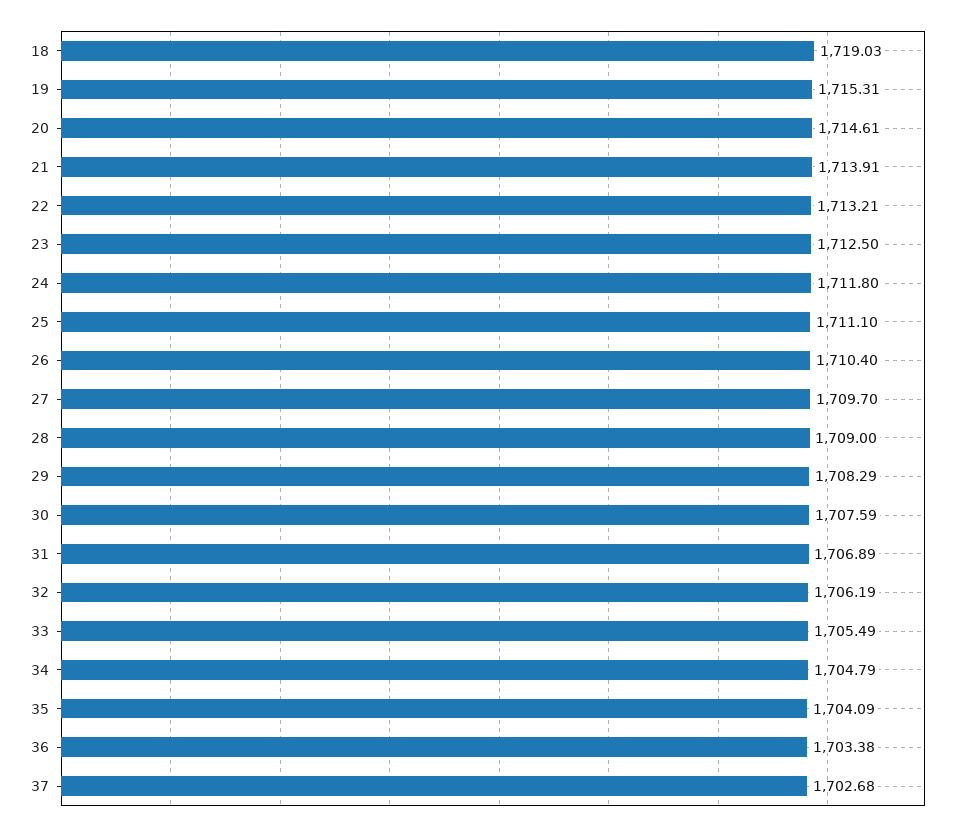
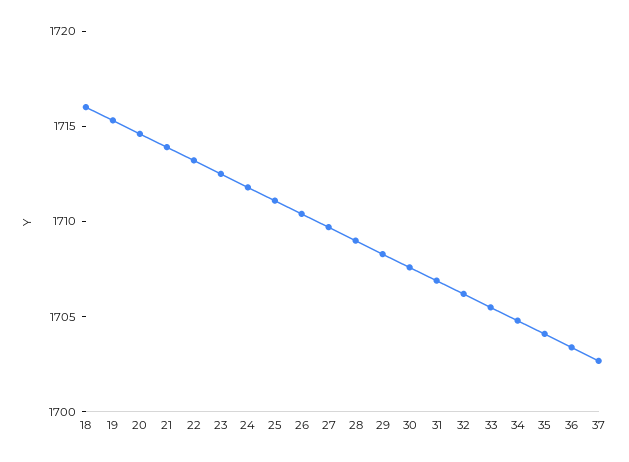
  {
-   "18": 1719.03,
+   "18": 1716,
    "19": 1715.31,
    "20": 1714.61,
    "21": 1713.91,
    "22": 1713.21,
    "23": 1712.5,
    "24": 1711.8,
    "25": 1711.1,
    "26": 1710.4,
    "27": 1709.7,
    "28": 1709,
    "29": 1708.29,
    "30": 1707.59,
    "31": 1706.89,
    "32": 1706.19,
    "33": 1705.49,
    "34": 1704.79,
    "35": 1704.09,
    "36": 1703.38,
    "37": 1702.68
  }

